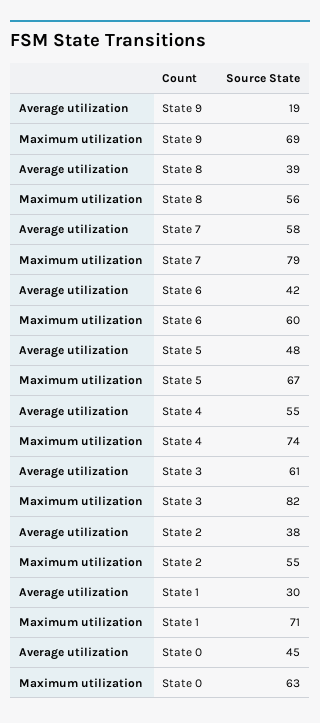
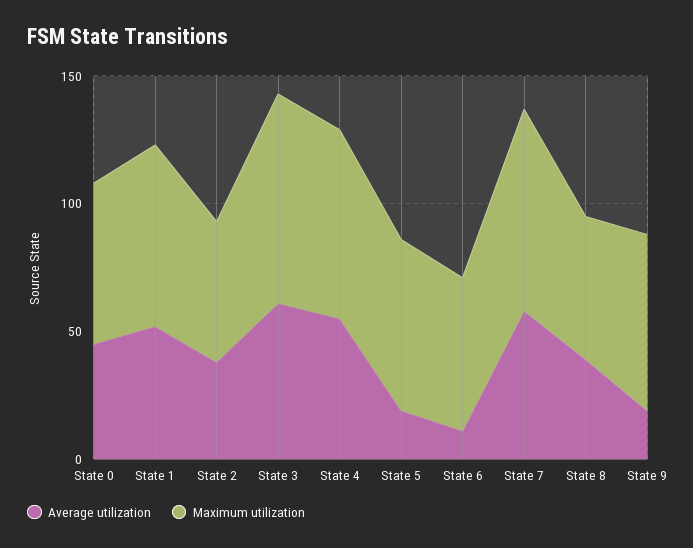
  {
    "Average utilization": {
      "State 9": 19,
      "State 8": 39,
      "State 7": 58,
-     "State 6": 42,
+     "State 6": 10,
-     "State 5": 48,
+     "State 5": 20,
      "State 4": 55,
      "State 3": 61,
      "State 2": 38,
-     "State 1": 30,
+     "State 1": 50,
      "State 0": 45
    },
    "Maximum utilization": {
      "State 9": 69,
      "State 8": 56,
      "State 7": 79,
      "State 6": 60,
      "State 5": 67,
      "State 4": 74,
      "State 3": 82,
      "State 2": 55,
      "State 1": 71,
      "State 0": 63
    }
  }

